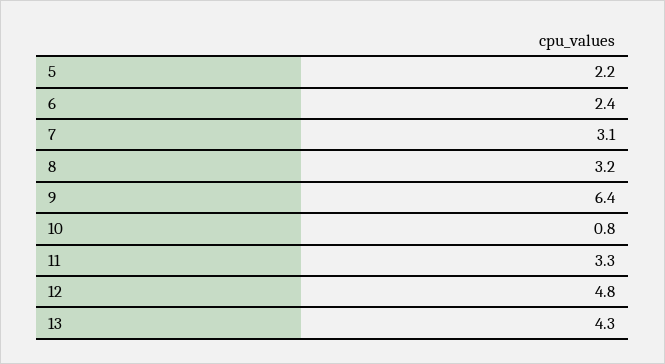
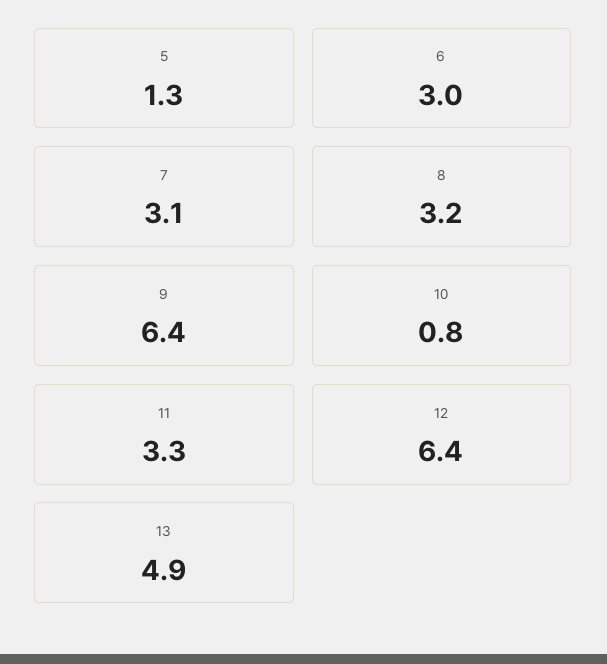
  {
-   "5": 2.2,
+   "5": 1.3,
-   "6": 2.4,
+   "6": 3,
    "7": 3.1,
    "8": 3.2,
    "9": 6.4,
    "10": 0.8,
    "11": 3.3,
-   "12": 4.8,
+   "12": 6.4,
-   "13": 4.3
+   "13": 4.9
  }

